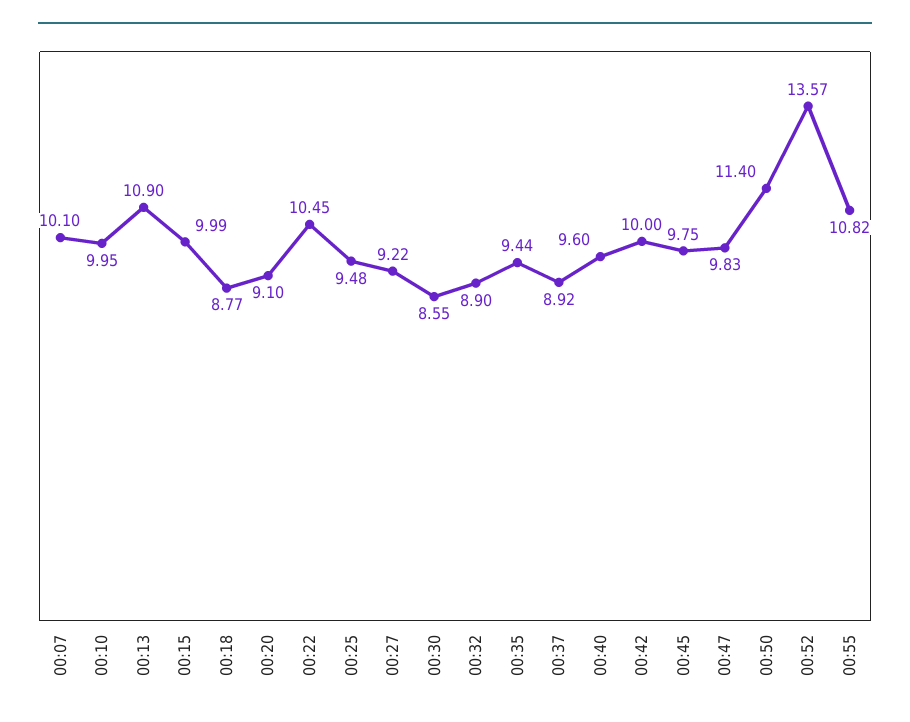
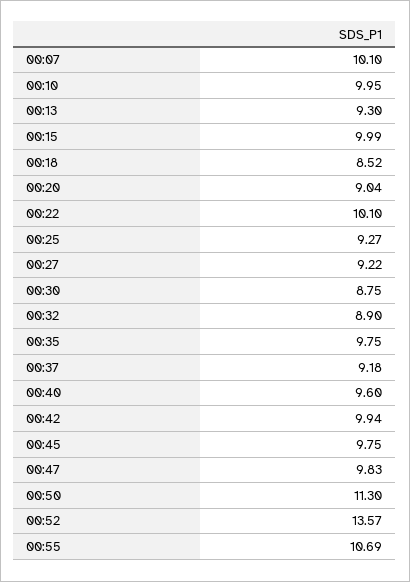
  {
    "00:07": 10.1,
    "00:10": 9.95,
-   "00:13": 10.9,
+   "00:13": 9.3,
    "00:15": 9.99,
-   "00:18": 8.77,
+   "00:18": 8.52,
-   "00:20": 9.1,
+   "00:20": 9.04,
-   "00:22": 10.45,
+   "00:22": 10.1,
-   "00:25": 9.48,
+   "00:25": 9.27,
    "00:27": 9.22,
-   "00:30": 8.55,
+   "00:30": 8.75,
    "00:32": 8.9,
-   "00:35": 9.44,
+   "00:35": 9.75,
-   "00:37": 8.92,
+   "00:37": 9.18,
    "00:40": 9.6,
-   "00:42": 10,
+   "00:42": 9.94,
    "00:45": 9.75,
    "00:47": 9.83,
-   "00:50": 11.4,
+   "00:50": 11.3,
    "00:52": 13.57,
-   "00:55": 10.82
+   "00:55": 10.69
  }

